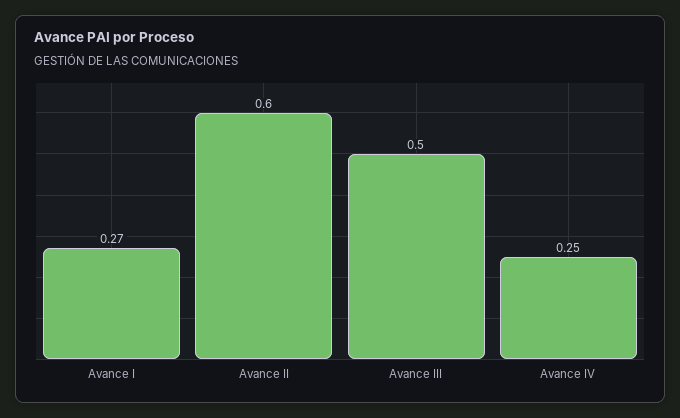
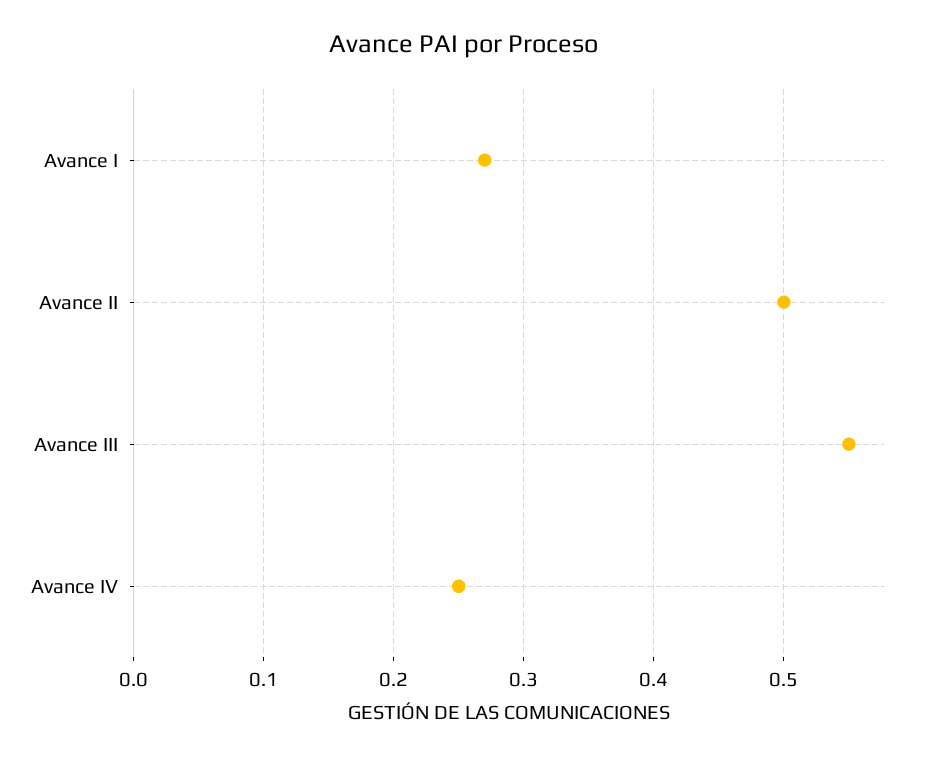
  {
    "Avance I": 0.27,
-   "Avance II": 0.6,
+   "Avance II": 0.5,
-   "Avance III": 0.5,
+   "Avance III": 0.55,
    "Avance IV": 0.25
  }

